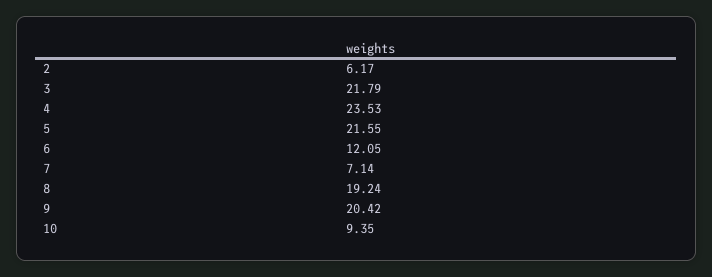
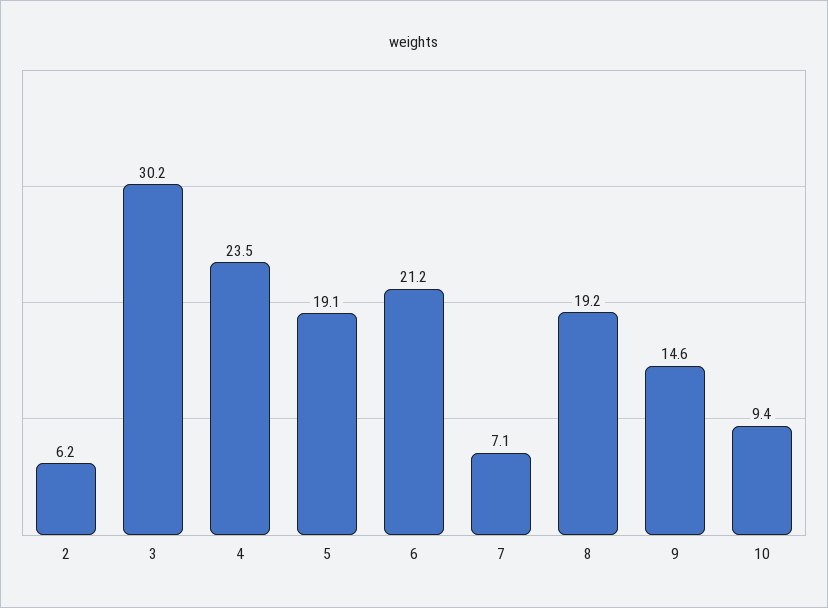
  {
    "2": 6.17,
-   "3": 21.79,
+   "3": 30.2,
    "4": 23.53,
-   "5": 21.55,
+   "5": 19.1,
-   "6": 12.05,
+   "6": 21.2,
    "7": 7.14,
    "8": 19.24,
-   "9": 20.42,
+   "9": 14.6,
    "10": 9.35
  }

